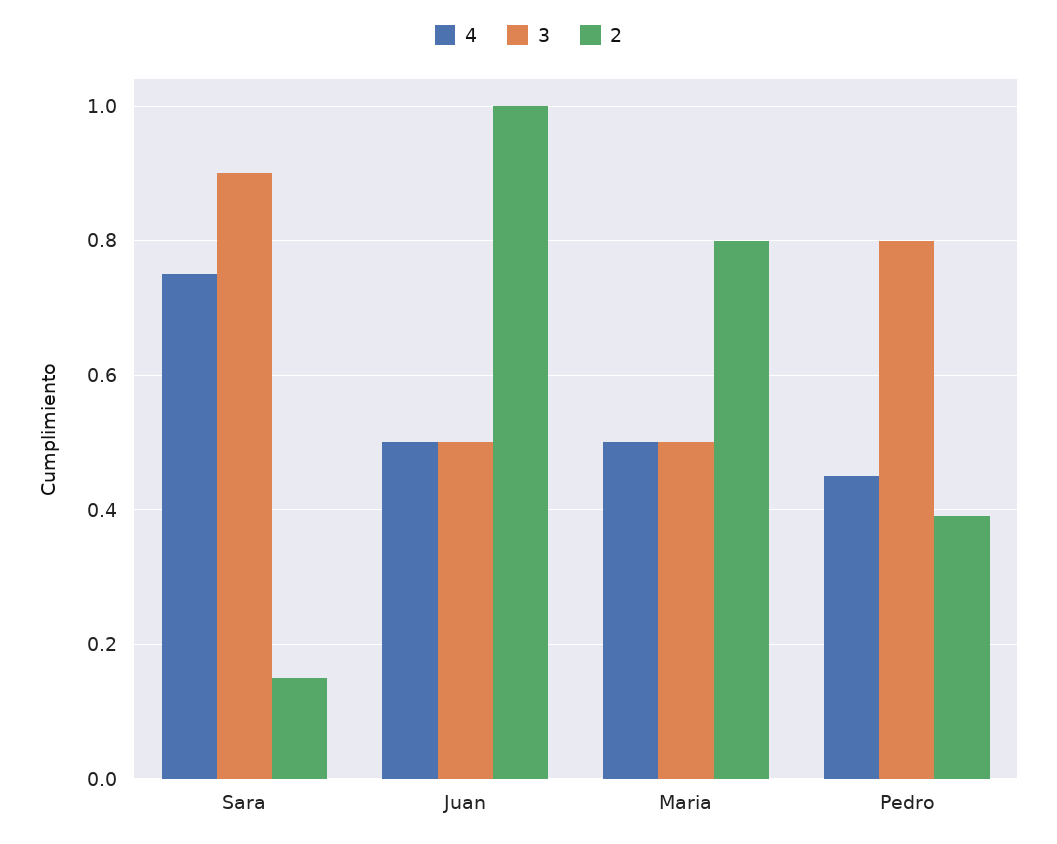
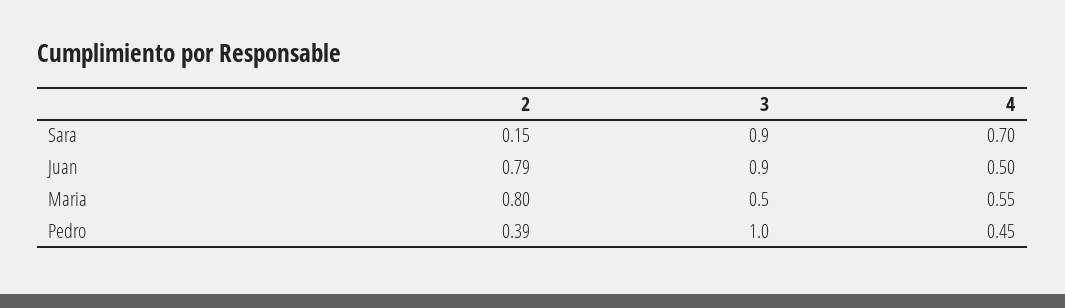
  {
    "4": {
-     "Sara": 0.75,
+     "Sara": 0.7,
      "Juan": 0.5,
-     "Maria": 0.5,
+     "Maria": 0.55,
      "Pedro": 0.45
    },
    "3": {
      "Sara": 0.9,
-     "Juan": 0.5,
+     "Juan": 0.9,
      "Maria": 0.5,
-     "Pedro": 0.8
+     "Pedro": 1
    },
    "2": {
      "Sara": 0.15,
-     "Juan": 1,
+     "Juan": 0.79,
      "Maria": 0.8,
      "Pedro": 0.39
    }
  }

